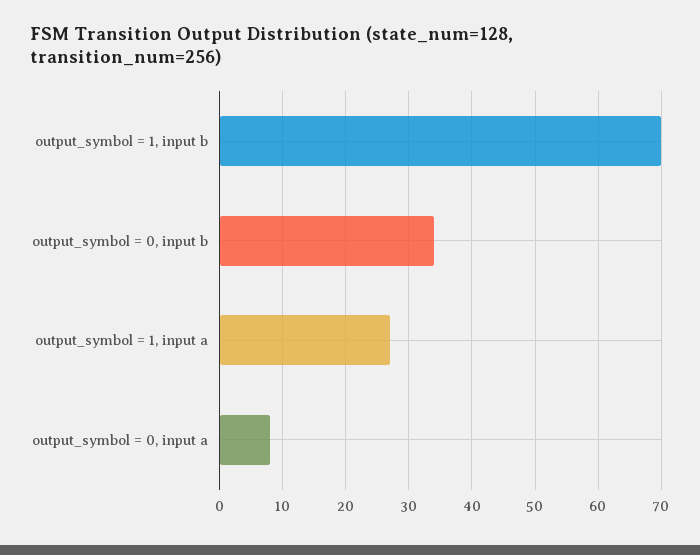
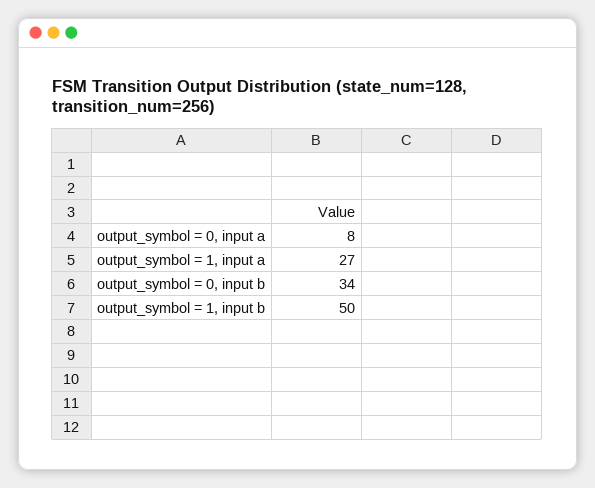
  {
-   "output_symbol = 1, input b": 70,
+   "output_symbol = 1, input b": 50,
    "output_symbol = 0, input b": 34,
    "output_symbol = 1, input a": 27,
    "output_symbol = 0, input a": 8
  }

